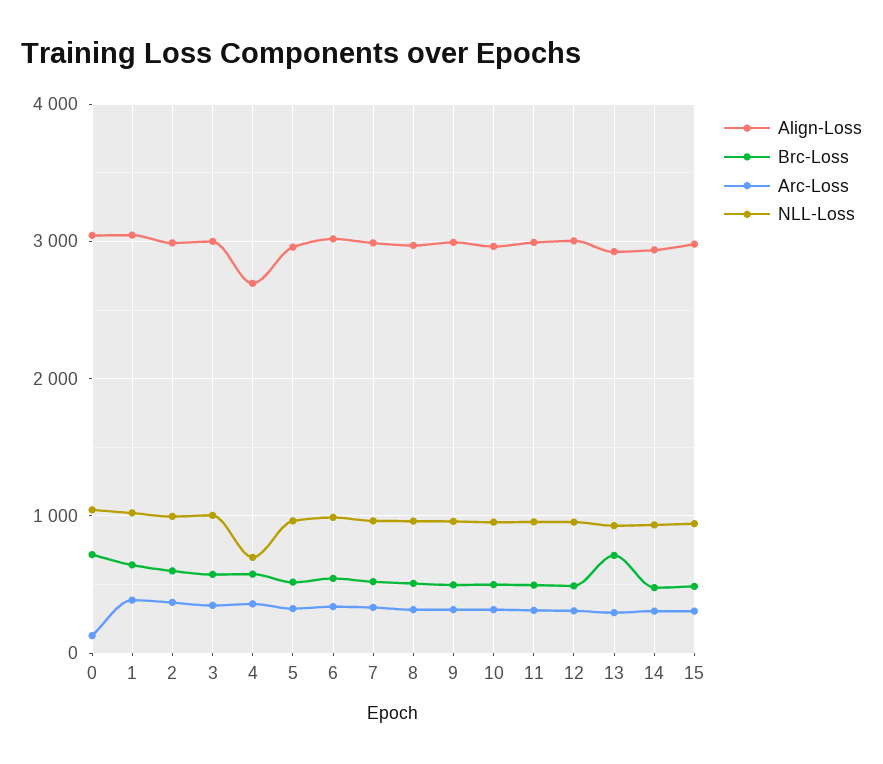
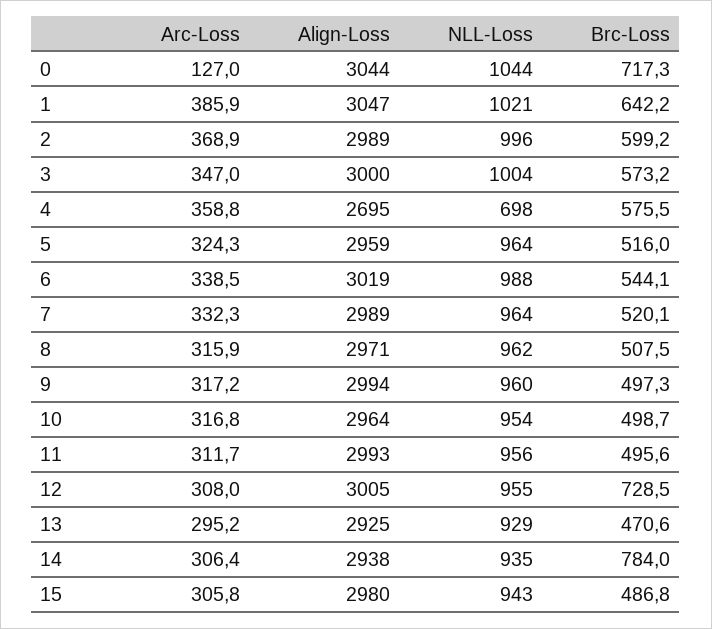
  {
    "Align-Loss": {
      "0": 3044,
      "1": 3047,
      "2": 2989,
      "3": 3000,
      "4": 2695,
      "5": 2959,
      "6": 3019,
      "7": 2989,
      "8": 2971,
      "9": 2994,
      "10": 2964,
      "11": 2993,
      "12": 3005,
      "13": 2925,
      "14": 2938,
      "15": 2980
    },
    "Brc-Loss": {
      "0": 717.3,
      "1": 642.2,
      "2": 599.2,
      "3": 573.2,
      "4": 575.5,
      "5": 516,
      "6": 544.1,
      "7": 520.1,
      "8": 507.5,
      "9": 497.3,
      "10": 498.7,
      "11": 495.6,
-     "12": 500,
+     "12": 728.5,
-     "13": 700,
+     "13": 470.6,
-     "14": 500,
+     "14": 784,
      "15": 486.8
    },
    "Arc-Loss": {
      "0": 127,
      "1": 385.9,
      "2": 368.9,
      "3": 347,
      "4": 358.8,
      "5": 324.3,
      "6": 338.5,
      "7": 332.3,
      "8": 315.9,
      "9": 317.2,
      "10": 316.8,
      "11": 311.7,
      "12": 308,
      "13": 295.2,
      "14": 306.4,
      "15": 305.8
    },
    "NLL-Loss": {
      "0": 1044,
      "1": 1021,
      "2": 996,
      "3": 1004,
      "4": 698,
      "5": 964,
      "6": 988,
      "7": 964,
      "8": 962,
      "9": 960,
      "10": 954,
      "11": 956,
      "12": 955,
      "13": 929,
      "14": 935,
      "15": 943
    }
  }

